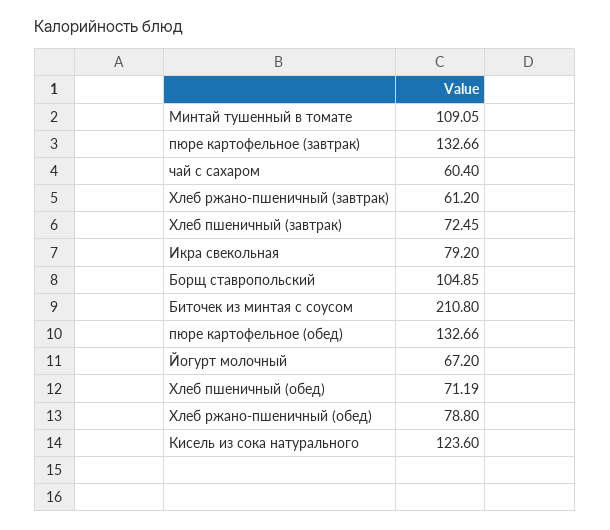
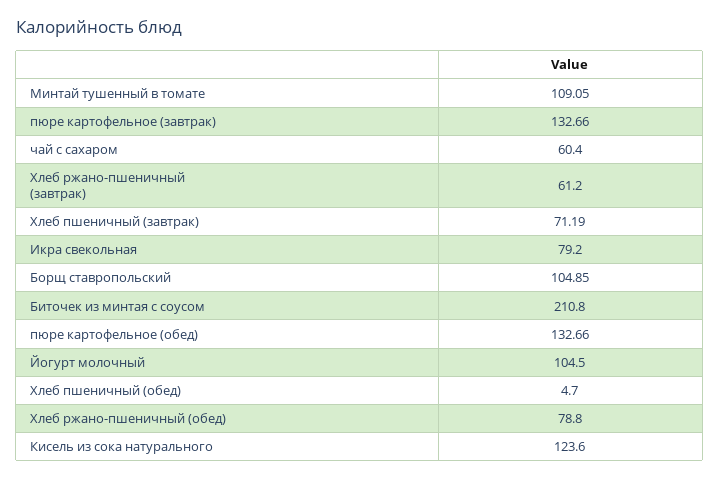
  {
    "Минтай тушенный в томате": 109.05,
    "пюре картофельное (завтрак)": 132.66,
    "чай с сахаром": 60.4,
    "Хлеб ржано-пшеничный (завтрак)": 61.2,
-   "Хлеб пшеничный (завтрак)": 72.45,
+   "Хлеб пшеничный (завтрак)": 71.19,
    "Икра свекольная": 79.2,
    "Борщ ставропольский": 104.85,
    "Биточек из минтая с соусом": 210.8,
    "пюре картофельное (обед)": 132.66,
-   "Йогурт молочный": 67.2,
+   "Йогурт молочный": 104.5,
-   "Хлеб пшеничный (обед)": 71.19,
+   "Хлеб пшеничный (обед)": 4.7,
    "Хлеб ржано-пшеничный (обед)": 78.8,
    "Кисель из сока натурального": 123.6
  }

